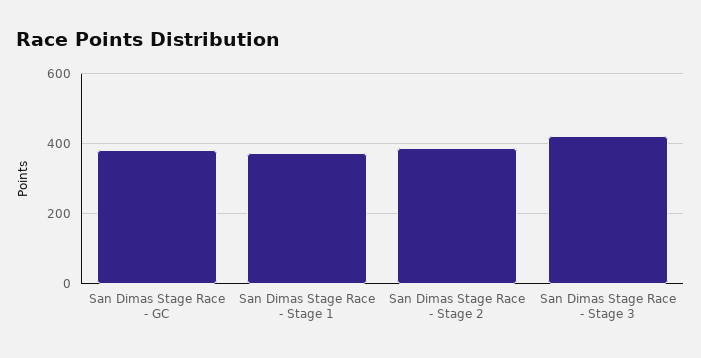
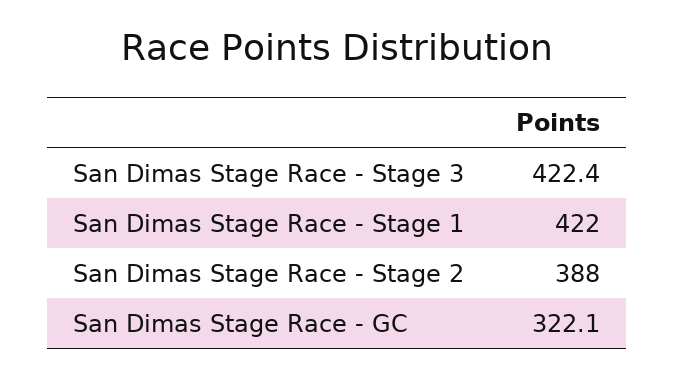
  {
-   "San Dimas Stage Race - GC": 380,
+   "San Dimas Stage Race - GC": 322.1,
-   "San Dimas Stage Race - Stage 1": 380,
+   "San Dimas Stage Race - Stage 1": 422,
    "San Dimas Stage Race - Stage 2": 388,
    "San Dimas Stage Race - Stage 3": 422.4
  }

